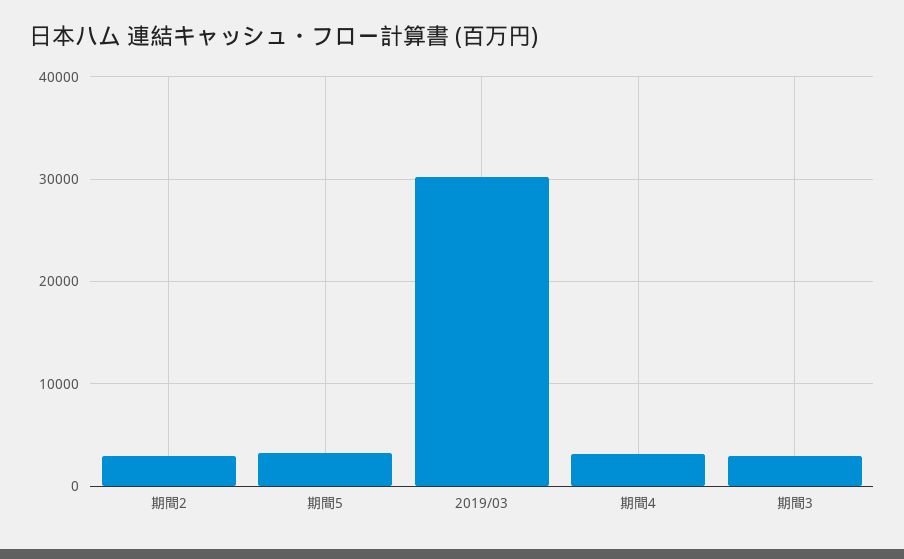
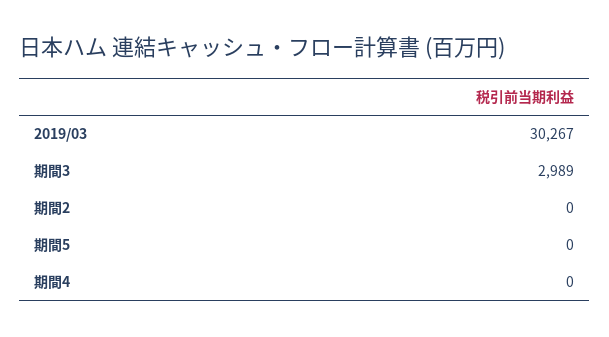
  {
-   "期間2": 3000,
+   "期間2": 0,
-   "期間5": 3000,
+   "期間5": 0,
    "2019/03": 30267,
-   "期間4": 3000,
+   "期間4": 0,
    "期間3": 2989
  }

